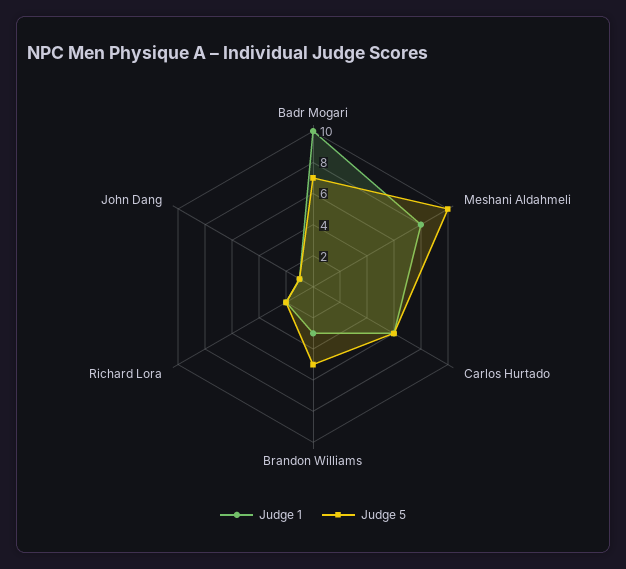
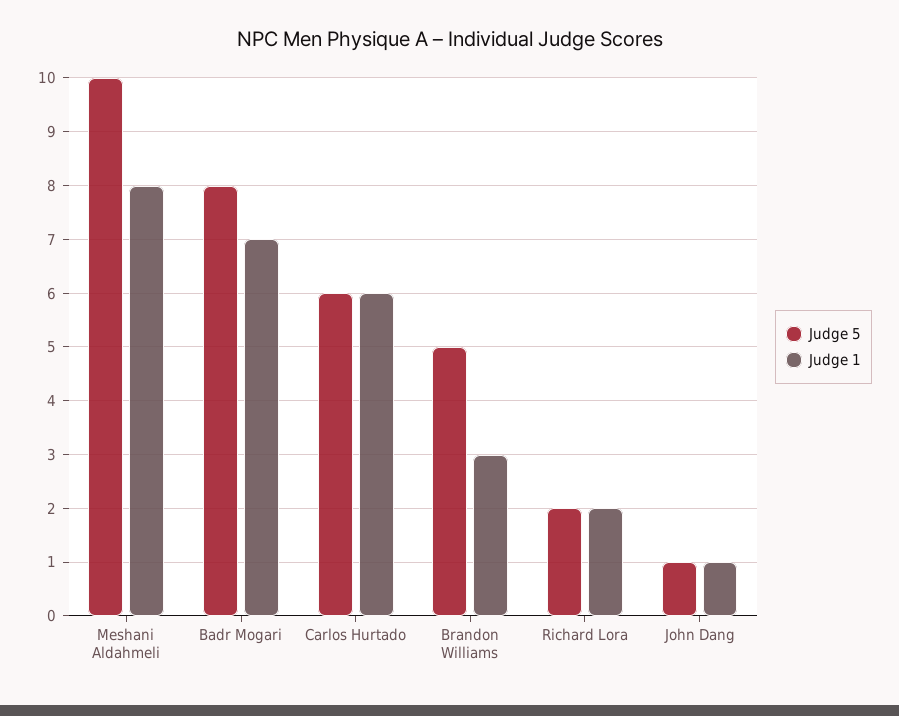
  {
    "Judge 1": {
-     "Badr Mogari": 10,
+     "Badr Mogari": 7,
      "Meshani Aldahmeli": 8,
      "Carlos Hurtado": 6,
      "Brandon Williams": 3,
      "Richard Lora": 2,
      "John Dang": 1
    },
    "Judge 5": {
-     "Badr Mogari": 7,
+     "Badr Mogari": 8,
      "Meshani Aldahmeli": 10,
      "Carlos Hurtado": 6,
      "Brandon Williams": 5,
      "Richard Lora": 2,
      "John Dang": 1
    }
  }

